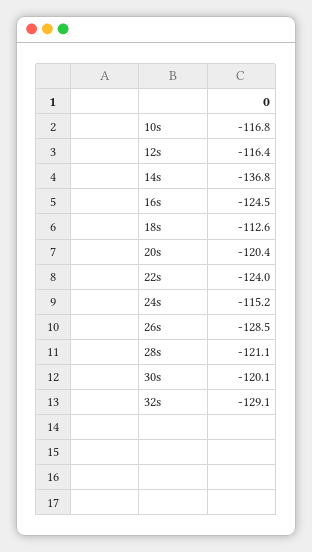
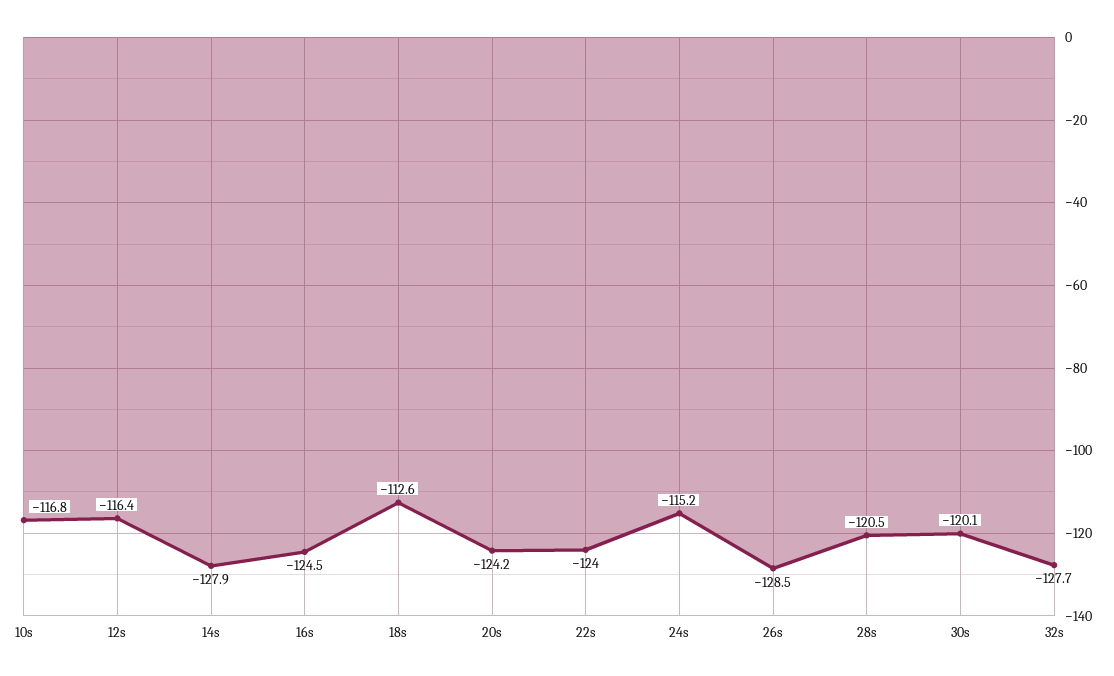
  {
    "10s": -116.8,
    "12s": -116.4,
-   "14s": -136.8,
+   "14s": -127.9,
    "16s": -124.5,
    "18s": -112.6,
-   "20s": -120.4,
+   "20s": -124.2,
    "22s": -124,
    "24s": -115.2,
    "26s": -128.5,
-   "28s": -121.1,
+   "28s": -120.5,
    "30s": -120.1,
-   "32s": -129.1
+   "32s": -127.7
  }

